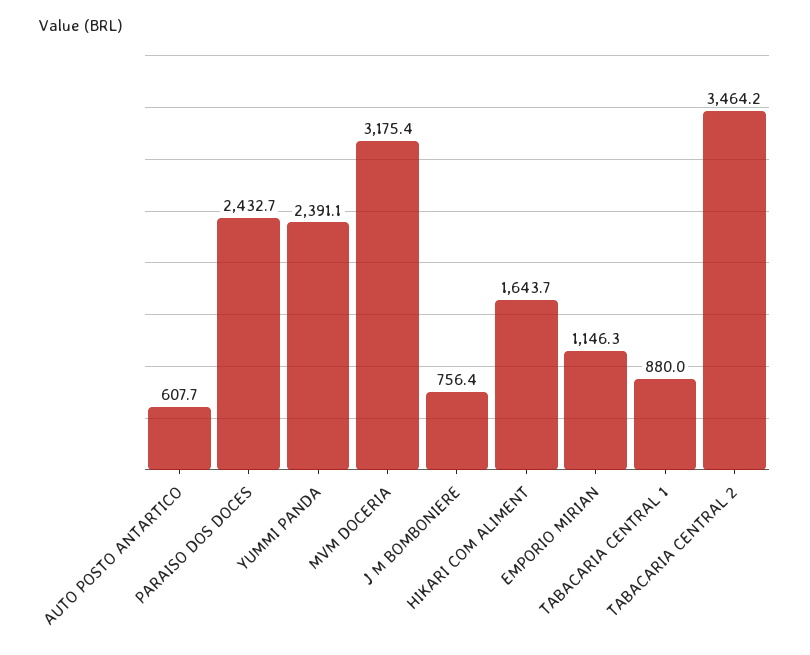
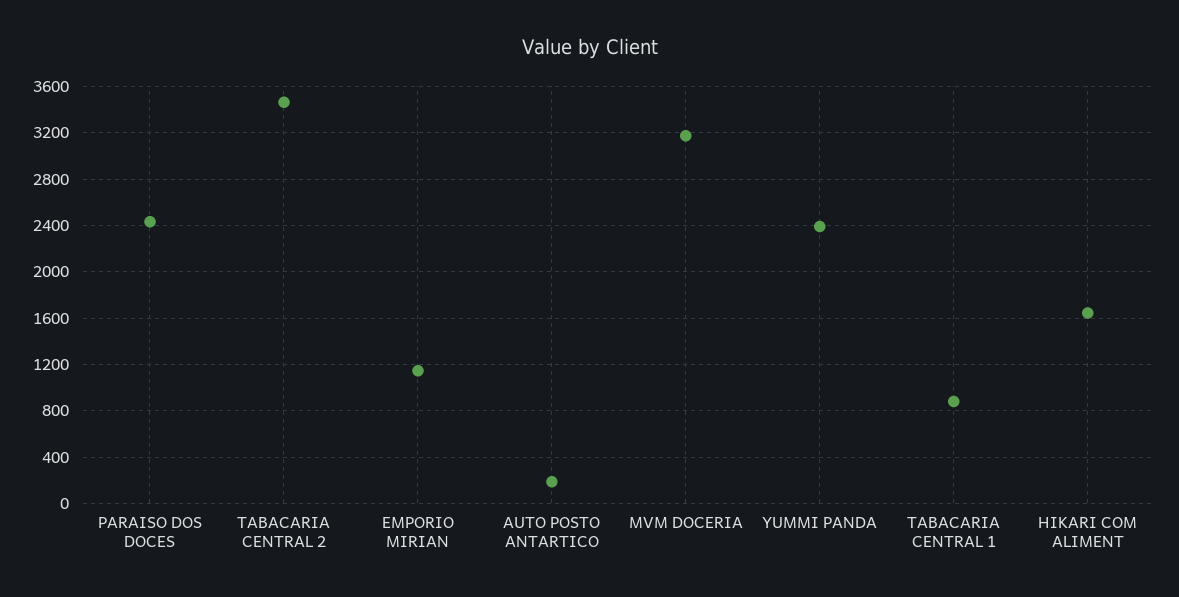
  {
-   "AUTO POSTO ANTARTICO": 607.7,
+   "AUTO POSTO ANTARTICO": 200,
    "PARAISO DOS DOCES": 2432.7,
    "YUMMI PANDA": 2391.1,
    "MVM DOCERIA": 3175.4,
-   "J M BOMBONIERE": 756.4,
    "HIKARI COM ALIMENT": 1643.7,
    "EMPORIO MIRIAN": 1146.3,
    "TABACARIA CENTRAL 1": 880,
    "TABACARIA CENTRAL 2": 3464.2
  }

